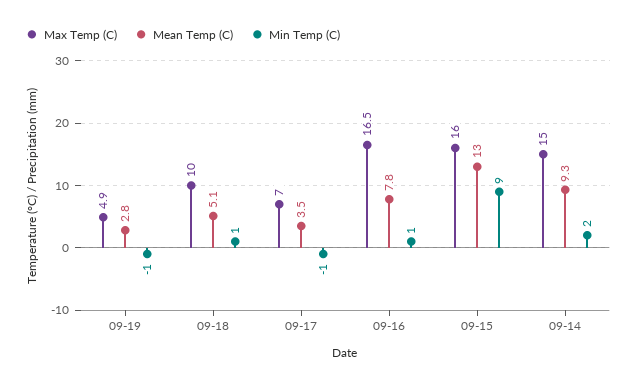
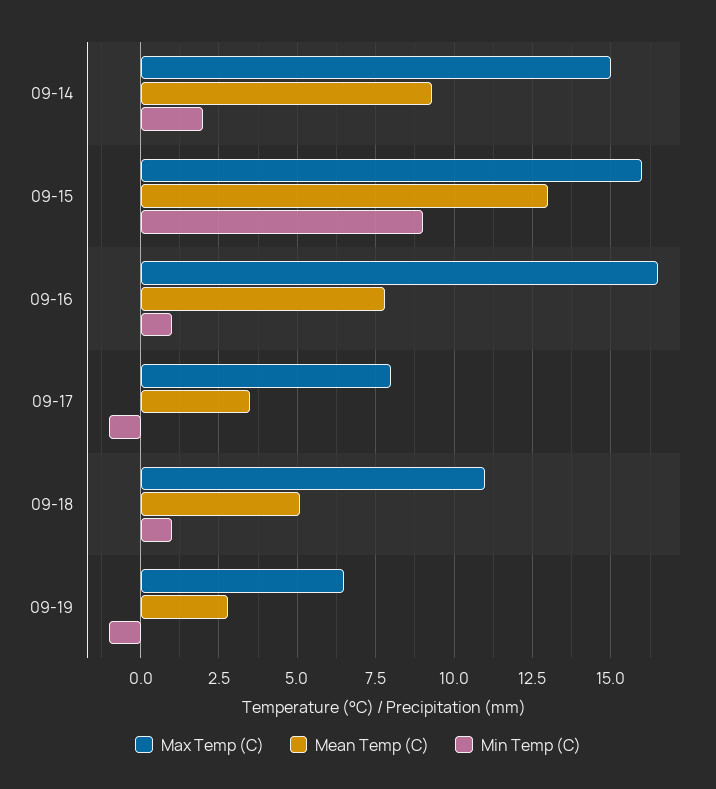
  {
    "Max Temp (C)": {
-     "09-19": 4.9,
+     "09-19": 6.5,
-     "09-18": 10,
+     "09-18": 11,
-     "09-17": 7,
+     "09-17": 8,
      "09-16": 16.5,
      "09-15": 16,
      "09-14": 15
    },
    "Mean Temp (C)": {
      "09-19": 2.8,
      "09-18": 5.1,
      "09-17": 3.5,
      "09-16": 7.8,
      "09-15": 13,
      "09-14": 9.3
    },
    "Min Temp (C)": {
      "09-19": -1,
      "09-18": 1,
      "09-17": -1,
      "09-16": 1,
      "09-15": 9,
      "09-14": 2
    }
  }

